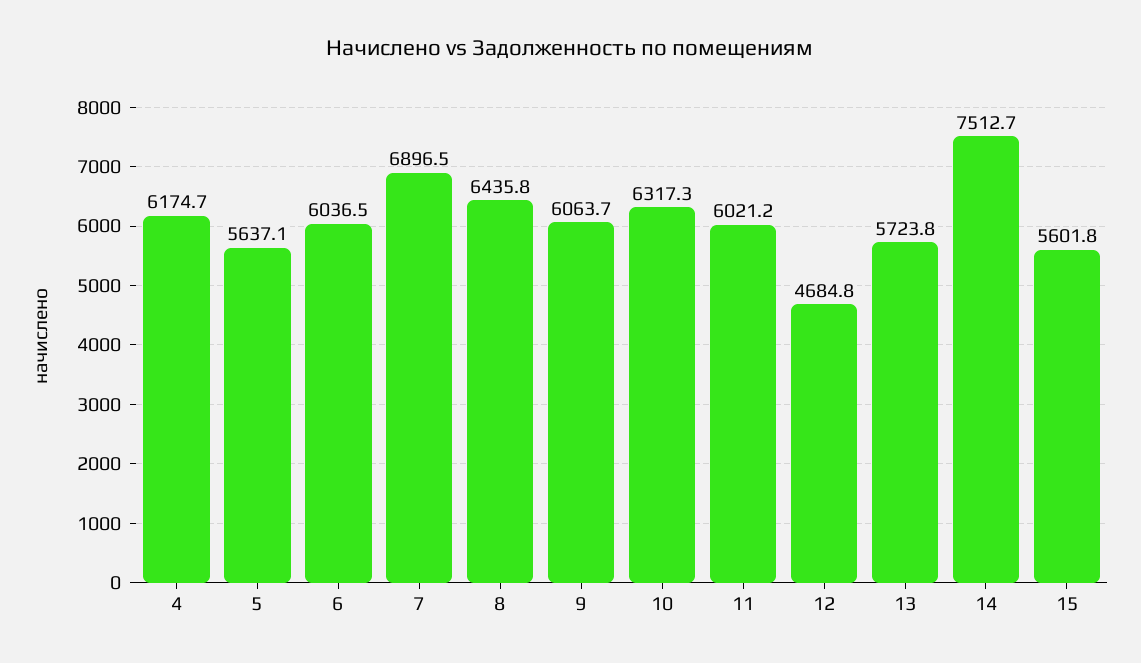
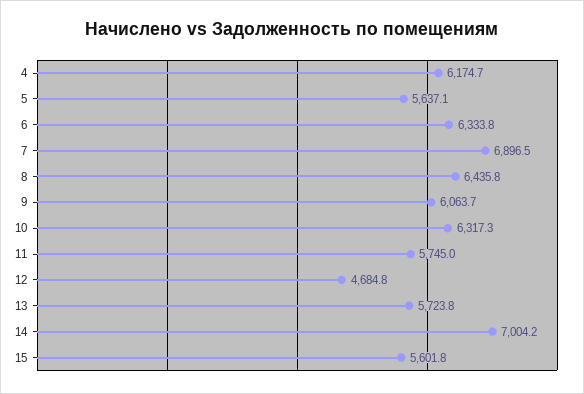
  {
    "4": 6174.7,
    "5": 5637.1,
-   "6": 6036.5,
+   "6": 6333.8,
    "7": 6896.5,
    "8": 6435.8,
    "9": 6063.7,
    "10": 6317.3,
-   "11": 6021.2,
+   "11": 5745,
    "12": 4684.8,
    "13": 5723.8,
-   "14": 7512.7,
+   "14": 7004.2,
    "15": 5601.8
  }

